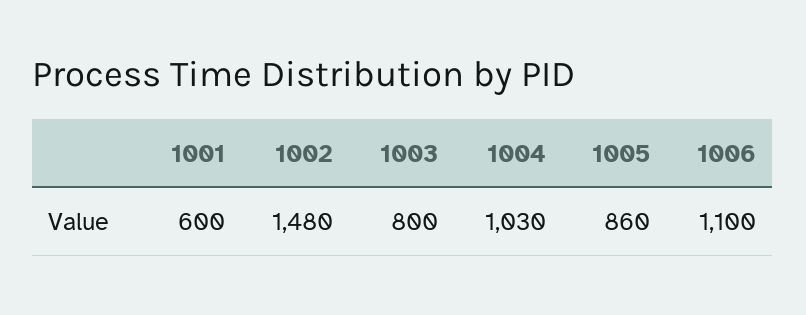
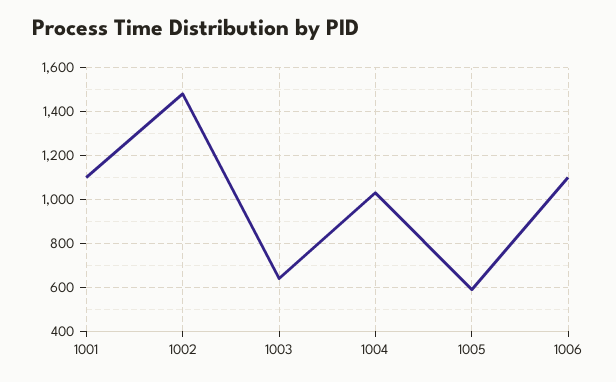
  {
-   "1001": 600,
+   "1001": 1100,
    "1002": 1480,
-   "1003": 800,
+   "1003": 650,
    "1004": 1030,
-   "1005": 860,
+   "1005": 600,
    "1006": 1100
  }

